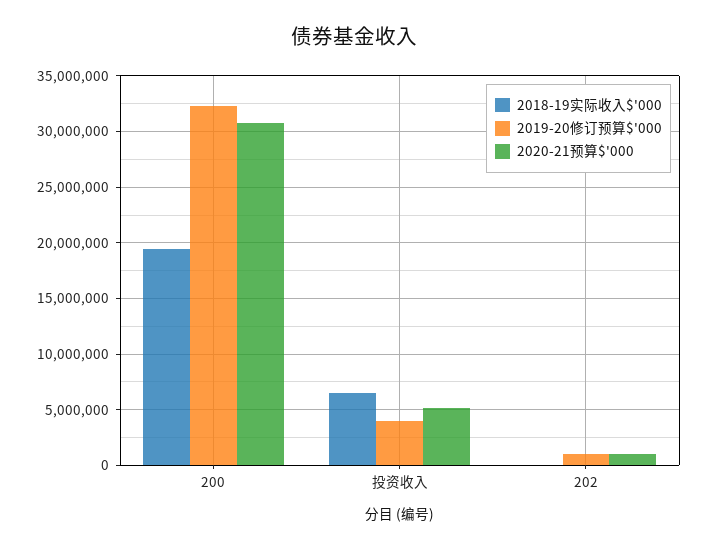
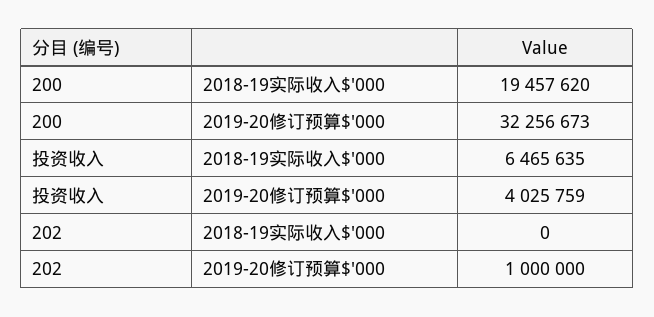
  {
    "2018-19实际收入$'000": {
      "200": 19457620,
      "投资收入": 6465635,
      "202": 0
    },
    "2019-20修订预算$'000": {
      "200": 32256673,
      "投资收入": 4025759,
      "202": 1000000
-   },
+   }
-   "2020-21预算$'000": {
-     "200": 31000000,
-     "投资收入": 5000000,
-     "202": 1000000
-   }
  }

